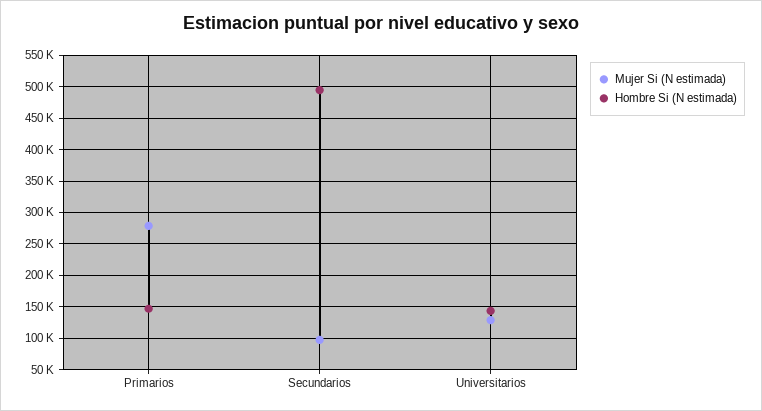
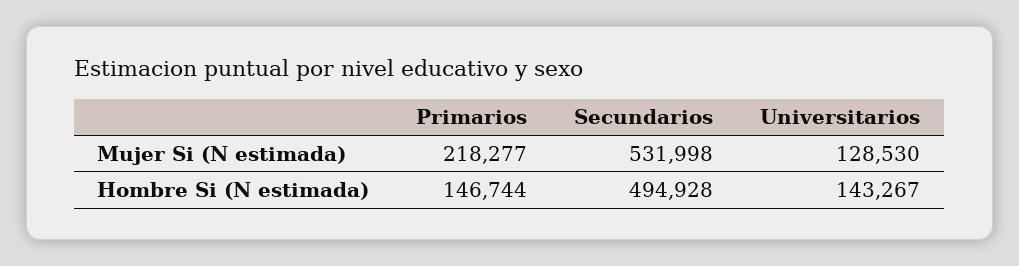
  {
    "Mujer Si (N estimada)": {
-     "Primarios": 280000,
+     "Primarios": 218277,
-     "Secundarios": 100000,
+     "Secundarios": 531998,
      "Universitarios": 128530
    },
    "Hombre Si (N estimada)": {
      "Primarios": 146744,
      "Secundarios": 494928,
      "Universitarios": 143267
    }
  }

